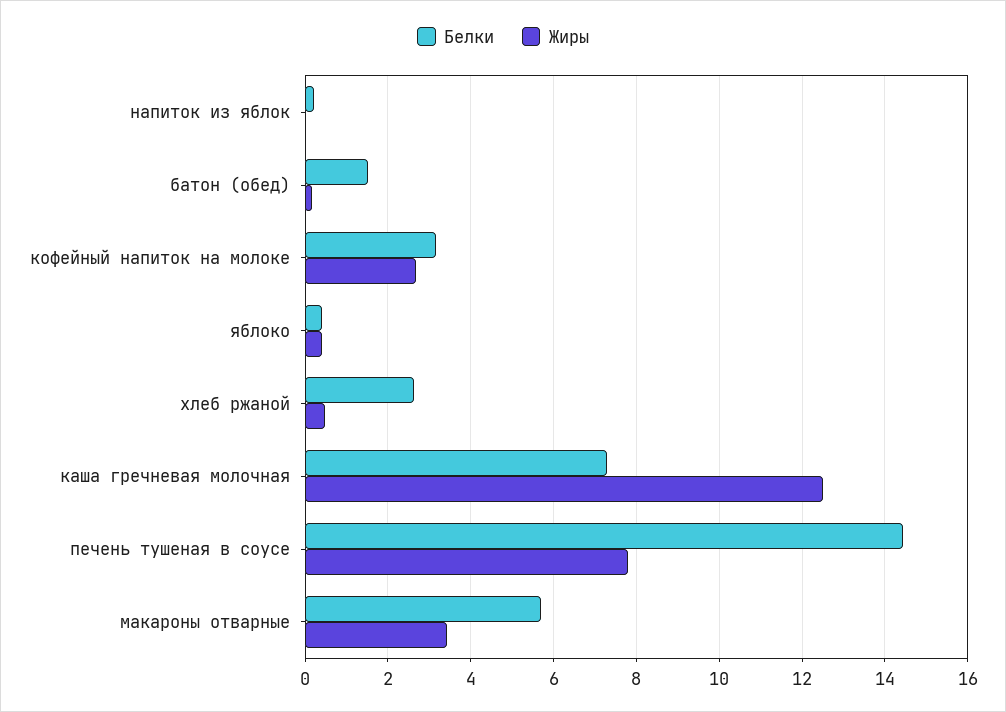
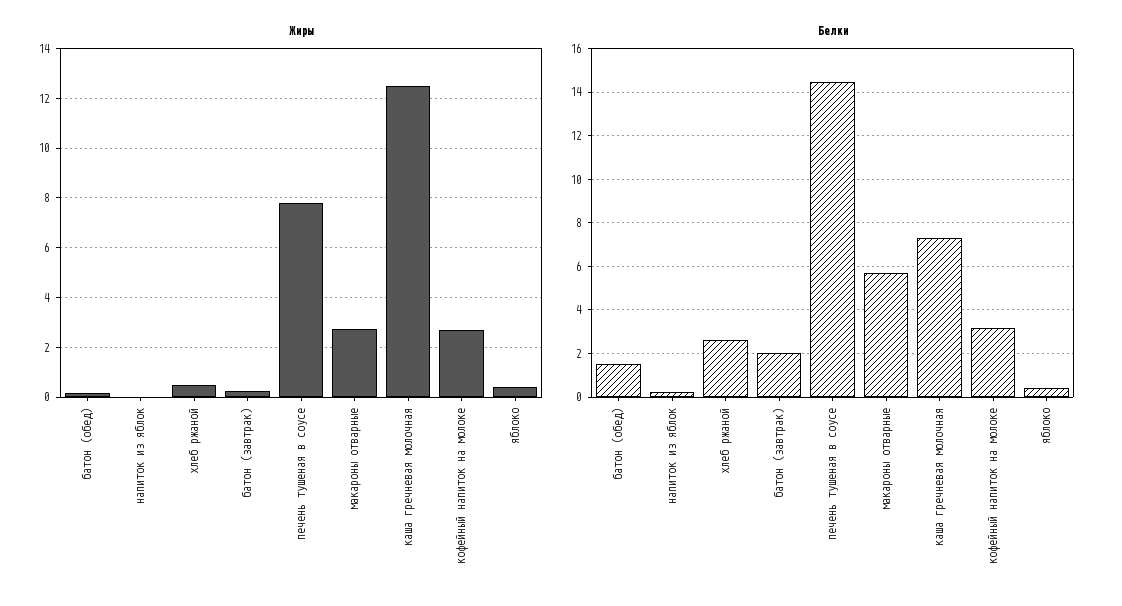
  {
    "Белки": {
      "напиток из яблок": 0.2,
      "батон (обед)": 1.6,
      "кофейный напиток на молоке": 3.2,
      "яблоко": 0.4,
      "хлеб ржаной": 2.6,
      "каша гречневая молочная": 7.4,
      "печень тушеная в соусе": 14.4,
-     "макароны отварные": 5.8
+     "макароны отварные": 5.8,
+     "батон (завтрак)": 2
    },
    "Жиры": {
      "напиток из яблок": 0,
      "батон (обед)": 0.2,
      "кофейный напиток на молоке": 2.6,
      "яблоко": 0.4,
      "хлеб ржаной": 0.4,
      "каша гречневая молочная": 12.6,
      "печень тушеная в соусе": 7.8,
-     "макароны отварные": 3.4
+     "макароны отварные": 2.75,
+     "батон (завтрак)": 0.25
    }
  }

